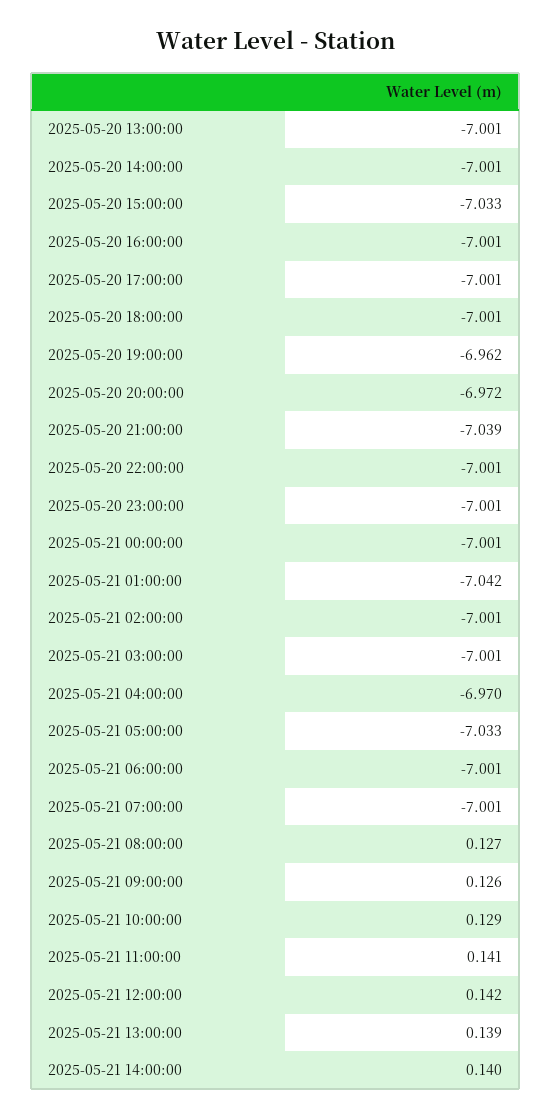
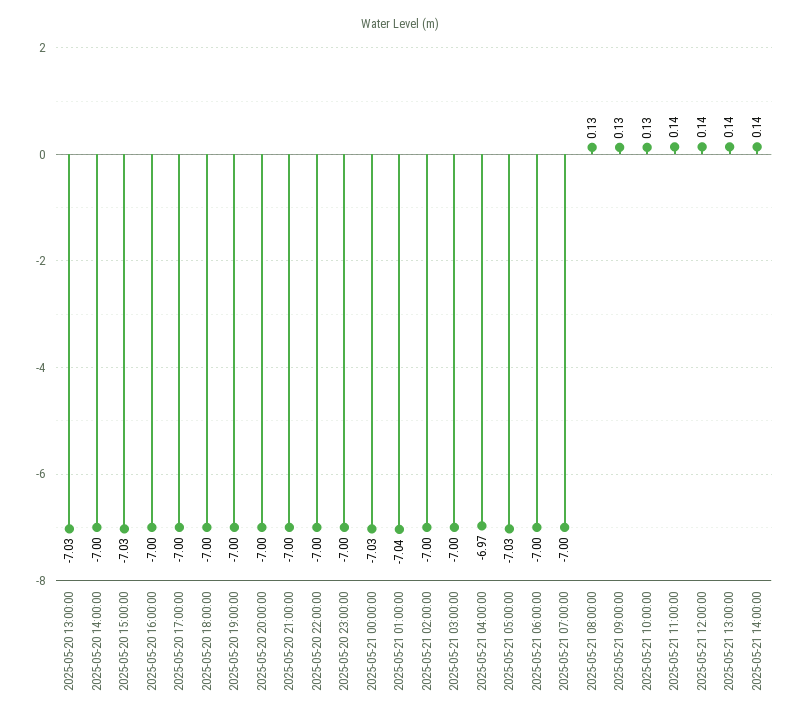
  {
-   "2025-05-20 13:00:00": -7.001,
+   "2025-05-20 13:00:00": -7.03,
    "2025-05-20 14:00:00": -7.001,
    "2025-05-20 15:00:00": -7.033,
    "2025-05-20 16:00:00": -7.001,
    "2025-05-20 17:00:00": -7.001,
    "2025-05-20 18:00:00": -7.001,
-   "2025-05-20 19:00:00": -6.962,
+   "2025-05-20 19:00:00": -7,
-   "2025-05-20 20:00:00": -6.972,
+   "2025-05-20 20:00:00": -7,
-   "2025-05-20 21:00:00": -7.039,
+   "2025-05-20 21:00:00": -7,
    "2025-05-20 22:00:00": -7.001,
    "2025-05-20 23:00:00": -7.001,
-   "2025-05-21 00:00:00": -7.001,
+   "2025-05-21 00:00:00": -7.03,
    "2025-05-21 01:00:00": -7.042,
    "2025-05-21 02:00:00": -7.001,
    "2025-05-21 03:00:00": -7.001,
    "2025-05-21 04:00:00": -6.97,
    "2025-05-21 05:00:00": -7.033,
    "2025-05-21 06:00:00": -7.001,
    "2025-05-21 07:00:00": -7.001,
    "2025-05-21 08:00:00": 0.127,
    "2025-05-21 09:00:00": 0.126,
    "2025-05-21 10:00:00": 0.129,
    "2025-05-21 11:00:00": 0.141,
    "2025-05-21 12:00:00": 0.142,
    "2025-05-21 13:00:00": 0.139,
    "2025-05-21 14:00:00": 0.14
  }

